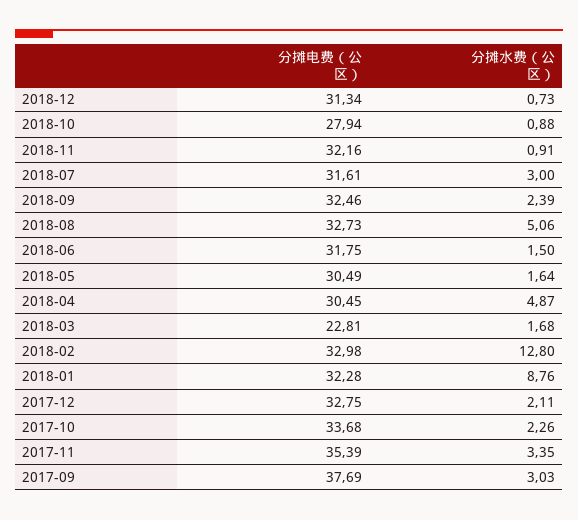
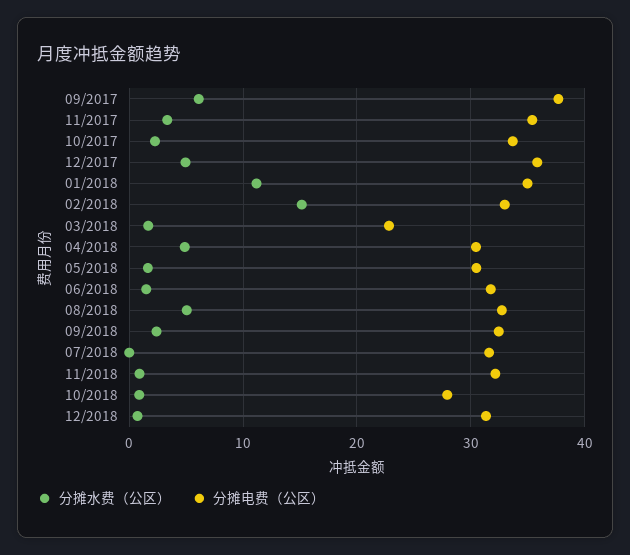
  {
    "分摊电费（公区）": {
      "2018-12": 31.34,
      "2018-10": 27.94,
      "2018-11": 32.16,
      "2018-07": 31.61,
      "2018-09": 32.46,
      "2018-08": 32.73,
      "2018-06": 31.75,
      "2018-05": 30.49,
      "2018-04": 30.45,
      "2018-03": 22.81,
      "2018-02": 32.98,
-     "2018-01": 32.28,
+     "2018-01": 35,
-     "2017-12": 32.75,
+     "2017-12": 36,
      "2017-10": 33.68,
      "2017-11": 35.39,
      "2017-09": 37.69
    },
    "分摊水费（公区）": {
      "2018-12": 0.73,
      "2018-10": 0.88,
      "2018-11": 0.91,
-     "2018-07": 3,
+     "2018-07": 0,
      "2018-09": 2.39,
      "2018-08": 5.06,
      "2018-06": 1.5,
      "2018-05": 1.64,
      "2018-04": 4.87,
      "2018-03": 1.68,
-     "2018-02": 12.8,
+     "2018-02": 15,
-     "2018-01": 8.76,
+     "2018-01": 11,
-     "2017-12": 2.11,
+     "2017-12": 5,
      "2017-10": 2.26,
      "2017-11": 3.35,
-     "2017-09": 3.03
+     "2017-09": 6
    }
  }

